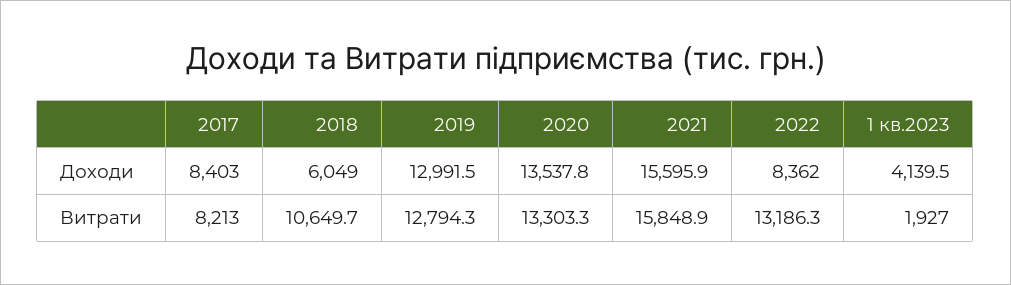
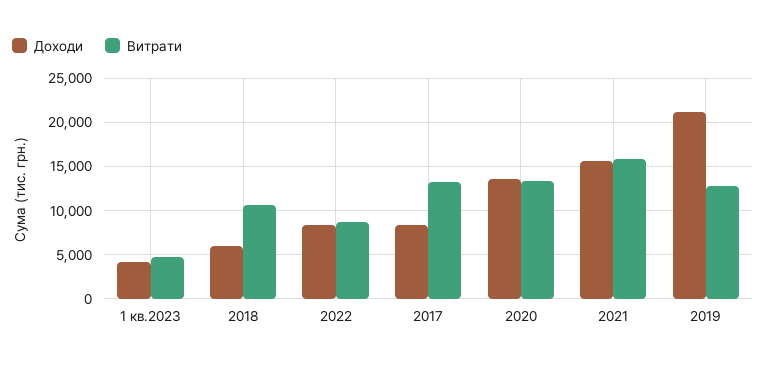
  {
    "Доходи": {
      "2017": 8403,
      "2018": 6049,
-     "2019": 12991.5,
+     "2019": 21000,
      "2020": 13537.8,
      "2021": 15595.9,
      "2022": 8362,
      "1 кв.2023": 4139.5
    },
    "Витрати": {
-     "2017": 8213,
+     "2017": 13000,
      "2018": 10649.7,
      "2019": 12794.3,
      "2020": 13303.3,
      "2021": 15848.9,
-     "2022": 13186.3,
+     "2022": 9000,
-     "1 кв.2023": 1927
+     "1 кв.2023": 5000
    }
  }

